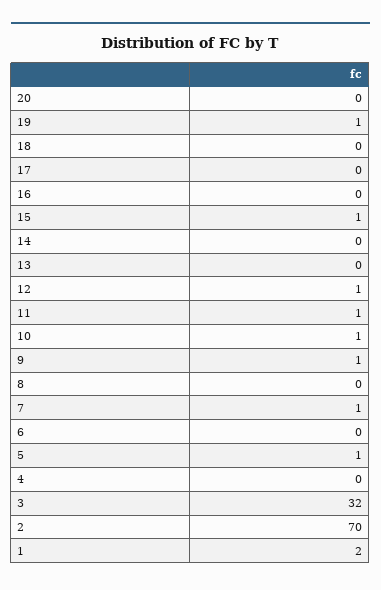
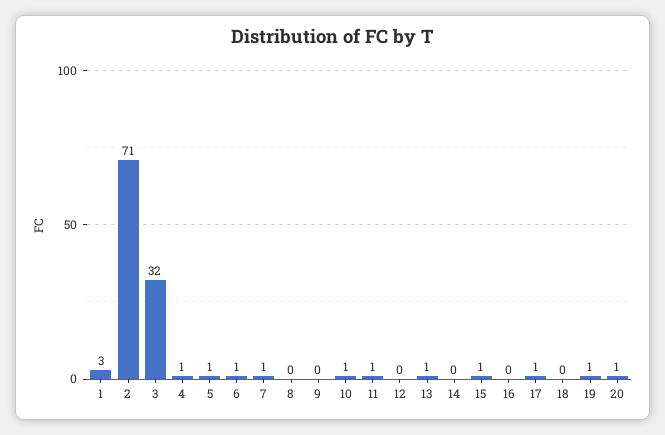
  {
-   "20": 0,
+   "20": 1,
    "19": 1,
    "18": 0,
-   "17": 0,
+   "17": 1,
    "16": 0,
    "15": 1,
    "14": 0,
-   "13": 0,
+   "13": 1,
-   "12": 1,
+   "12": 0,
    "11": 1,
    "10": 1,
-   "9": 1,
+   "9": 0,
    "8": 0,
    "7": 1,
-   "6": 0,
+   "6": 1,
    "5": 1,
-   "4": 0,
+   "4": 1,
    "3": 32,
-   "2": 70,
+   "2": 71,
-   "1": 2
+   "1": 3
  }

